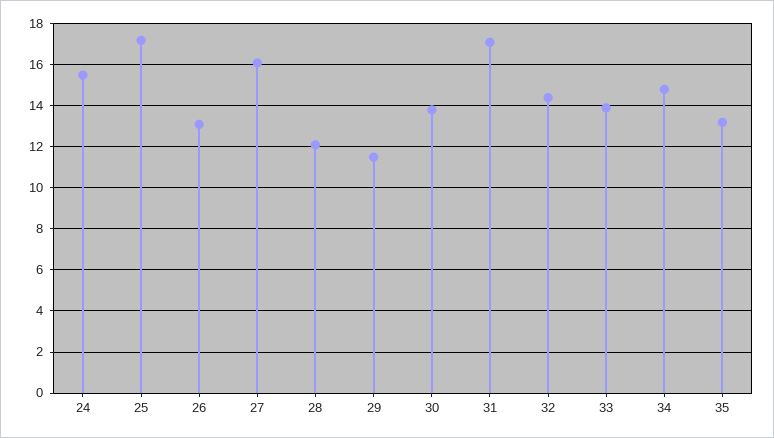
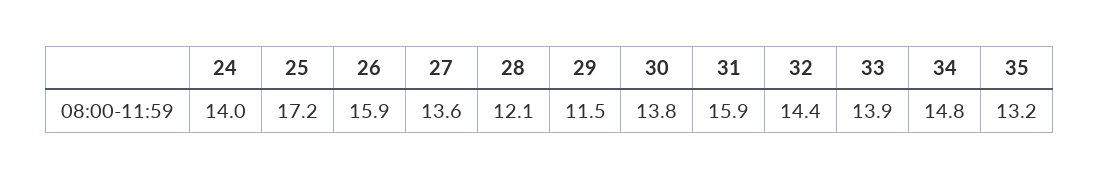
  {
-   "24": 15.5,
+   "24": 14,
    "25": 17.2,
-   "26": 13,
+   "26": 15.9,
-   "27": 16,
+   "27": 13.6,
    "28": 12.1,
    "29": 11.5,
    "30": 13.8,
-   "31": 17,
+   "31": 15.9,
    "32": 14.4,
    "33": 13.9,
    "34": 14.8,
    "35": 13.2
  }

